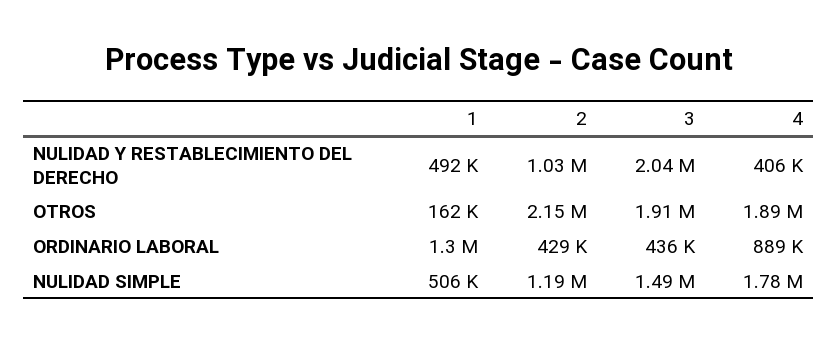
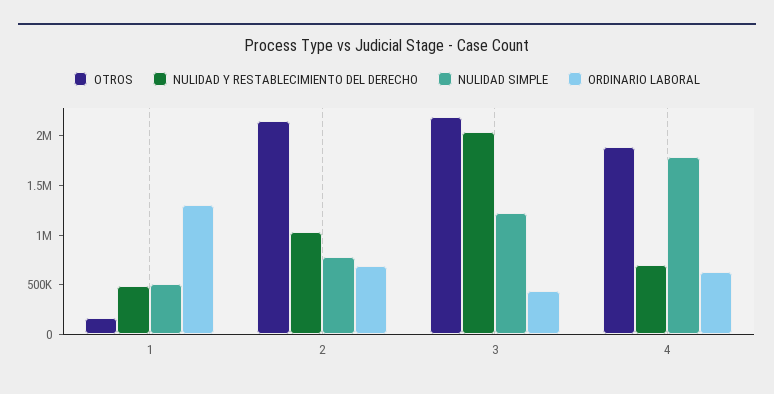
  {
    "NULIDAD Y RESTABLECIMIENTO DEL DERECHO": {
      "1": 492000,
      "2": 1030000,
      "3": 2040000,
-     "4": 406000
+     "4": 700000
    },
    "OTROS": {
      "1": 162000,
      "2": 2150000,
-     "3": 1910000,
+     "3": 2200000,
      "4": 1890000
    },
    "ORDINARIO LABORAL": {
      "1": 1300000,
-     "2": 429000,
+     "2": 700000,
      "3": 436000,
-     "4": 889000
+     "4": 600000
    },
    "NULIDAD SIMPLE": {
      "1": 506000,
-     "2": 1190000,
+     "2": 800000,
-     "3": 1490000,
+     "3": 1200000,
      "4": 1780000
    }
  }

